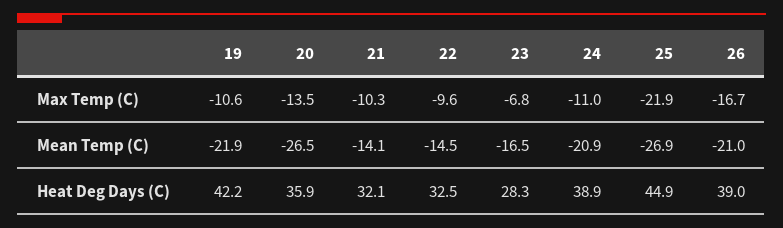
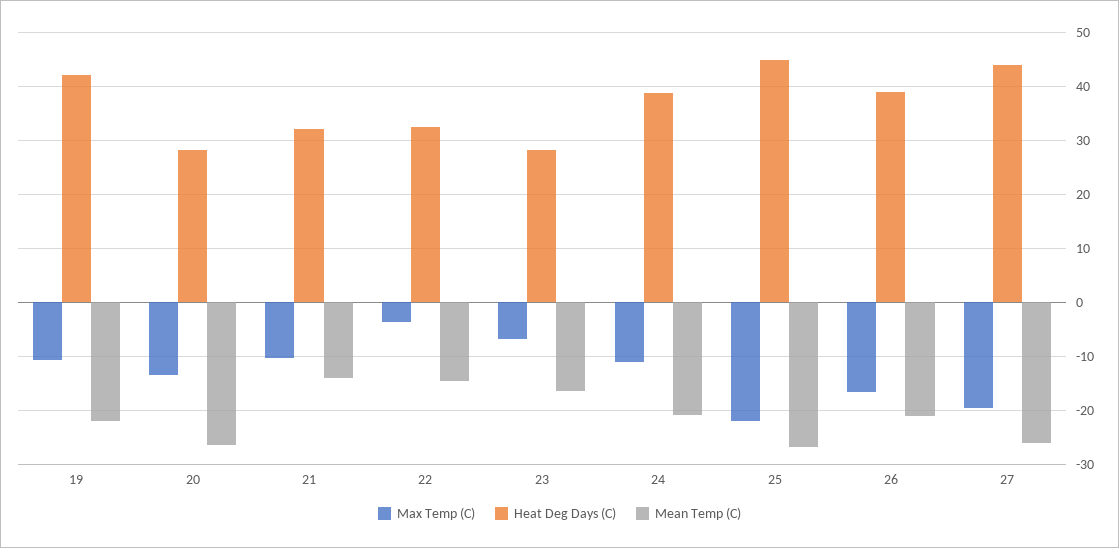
  {
    "Max Temp (C)": {
      "19": -10.6,
      "20": -13.5,
      "21": -10.3,
-     "22": -9.6,
+     "22": -4,
      "23": -6.8,
      "24": -11,
      "25": -21.9,
-     "26": -16.7
+     "26": -16.7,
+     "27": -20
    },
    "Mean Temp (C)": {
      "19": -21.9,
      "20": -26.5,
      "21": -14.1,
      "22": -14.5,
      "23": -16.5,
      "24": -20.9,
      "25": -26.9,
-     "26": -21
+     "26": -21,
+     "27": -26
    },
    "Heat Deg Days (C)": {
      "19": 42.2,
-     "20": 35.9,
+     "20": 28,
      "21": 32.1,
      "22": 32.5,
      "23": 28.3,
      "24": 38.9,
      "25": 44.9,
-     "26": 39
+     "26": 39,
+     "27": 44
    }
  }

